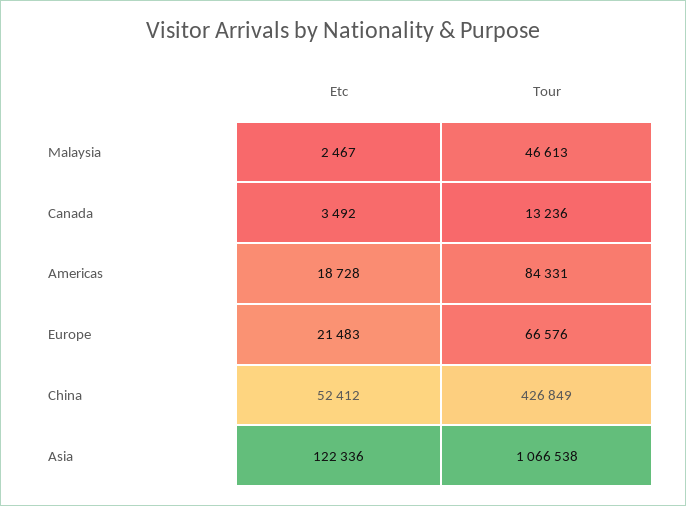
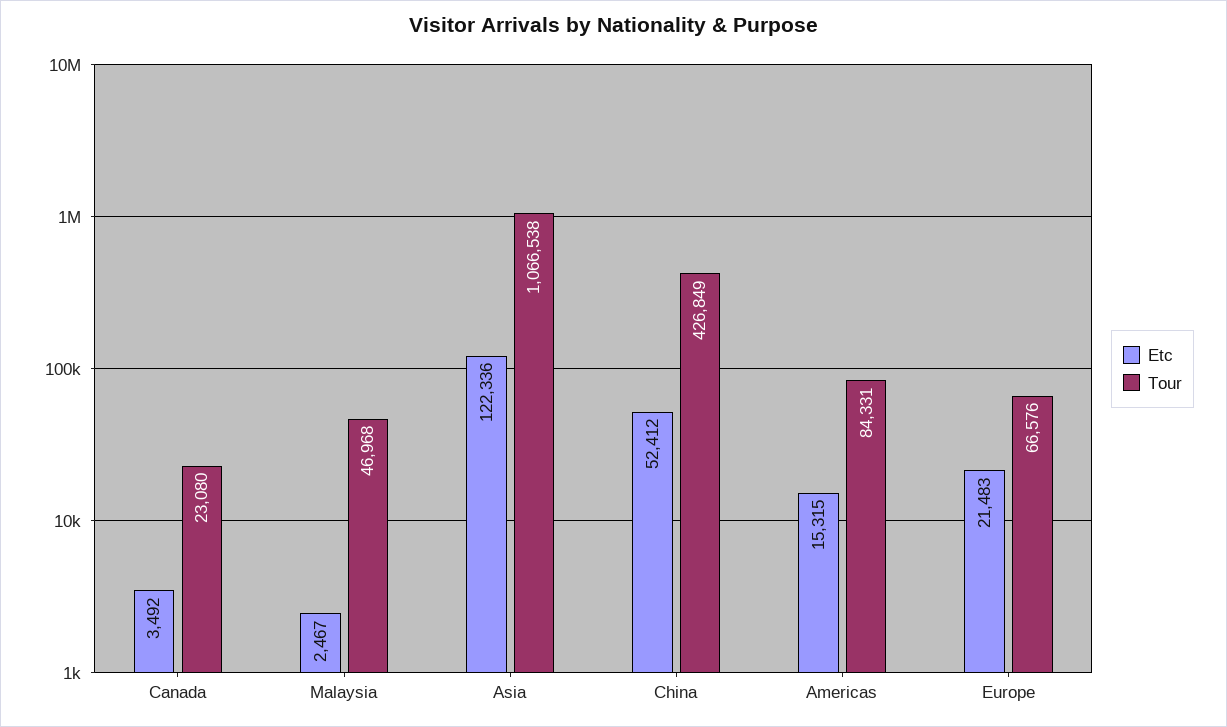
  {
    "Etc": {
      "Malaysia": 2467,
      "Canada": 3492,
-     "Americas": 18728,
+     "Americas": 15315,
      "Europe": 21483,
      "China": 52412,
      "Asia": 122336
    },
    "Tour": {
-     "Malaysia": 46613,
+     "Malaysia": 46968,
-     "Canada": 13236,
+     "Canada": 23080,
      "Americas": 84331,
      "Europe": 66576,
      "China": 426849,
      "Asia": 1066538
    }
  }

